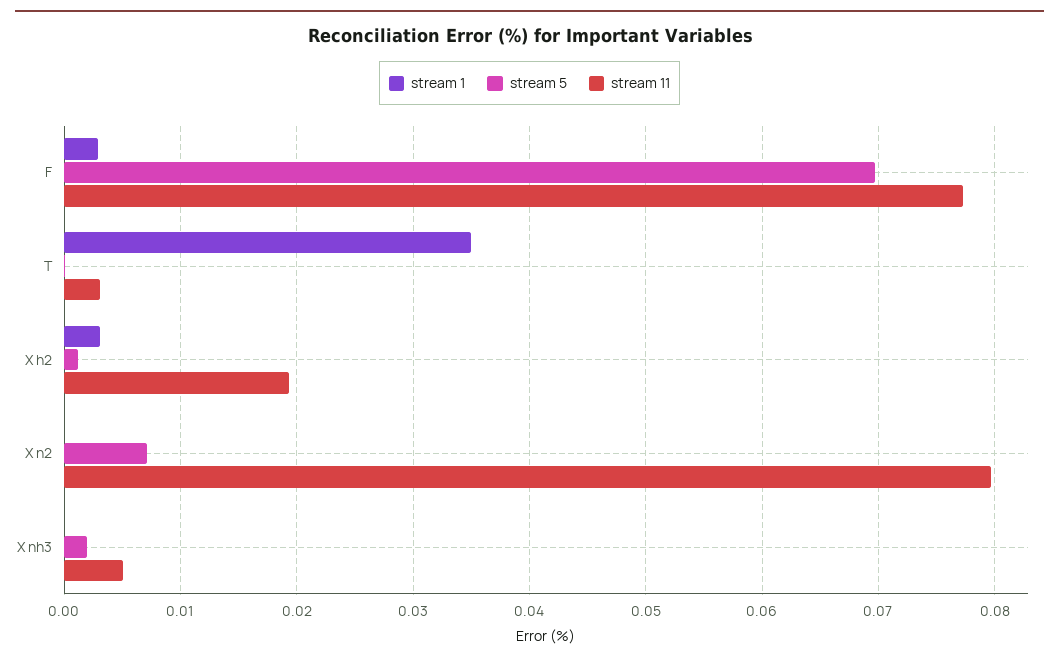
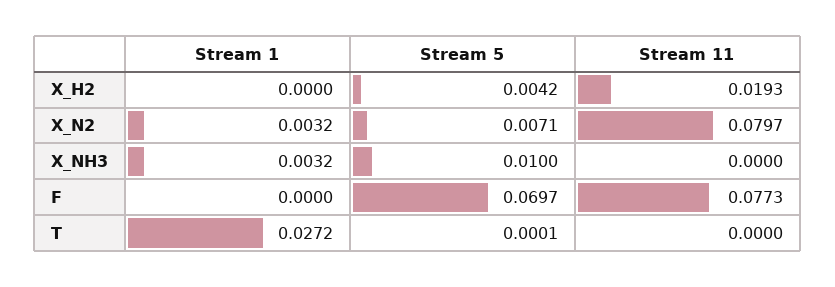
  {
    "stream 1": {
-     "F": 0.003,
+     "F": 0,
-     "T": 0.035,
+     "T": 0.0272,
-     "X h2": 0.003,
+     "X h2": 0,
-     "X n2": 0,
+     "X n2": 0.0032,
-     "X nh3": 0
+     "X nh3": 0.0032
    },
    "stream 5": {
      "F": 0.0697,
      "T": 0.0001,
-     "X h2": 0.001,
+     "X h2": 0.0042,
      "X n2": 0.0071,
-     "X nh3": 0.002
+     "X nh3": 0.01
    },
    "stream 11": {
      "F": 0.0773,
-     "T": 0.003,
+     "T": 0,
      "X h2": 0.0193,
      "X n2": 0.0797,
-     "X nh3": 0.005
+     "X nh3": 0
    }
  }

